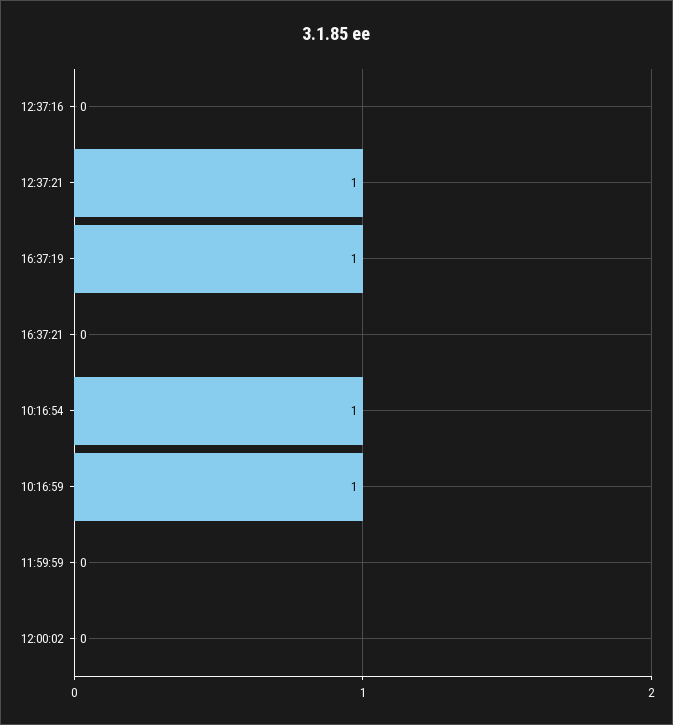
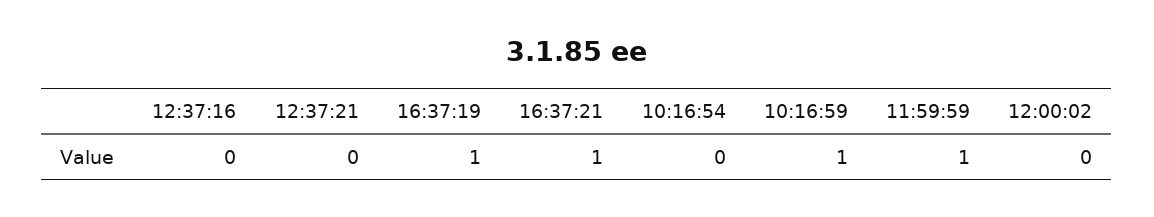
  {
    "12:37:16": 0,
-   "12:37:21": 1,
+   "12:37:21": 0,
    "16:37:19": 1,
-   "16:37:21": 0,
+   "16:37:21": 1,
-   "10:16:54": 1,
+   "10:16:54": 0,
    "10:16:59": 1,
-   "11:59:59": 0,
+   "11:59:59": 1,
    "12:00:02": 0
  }

